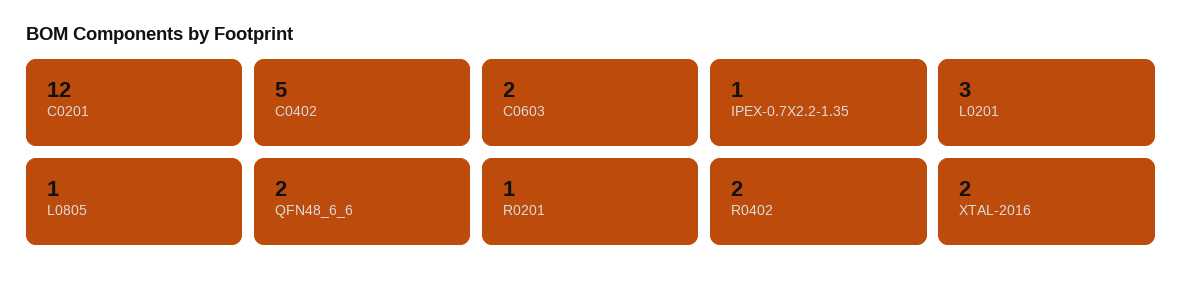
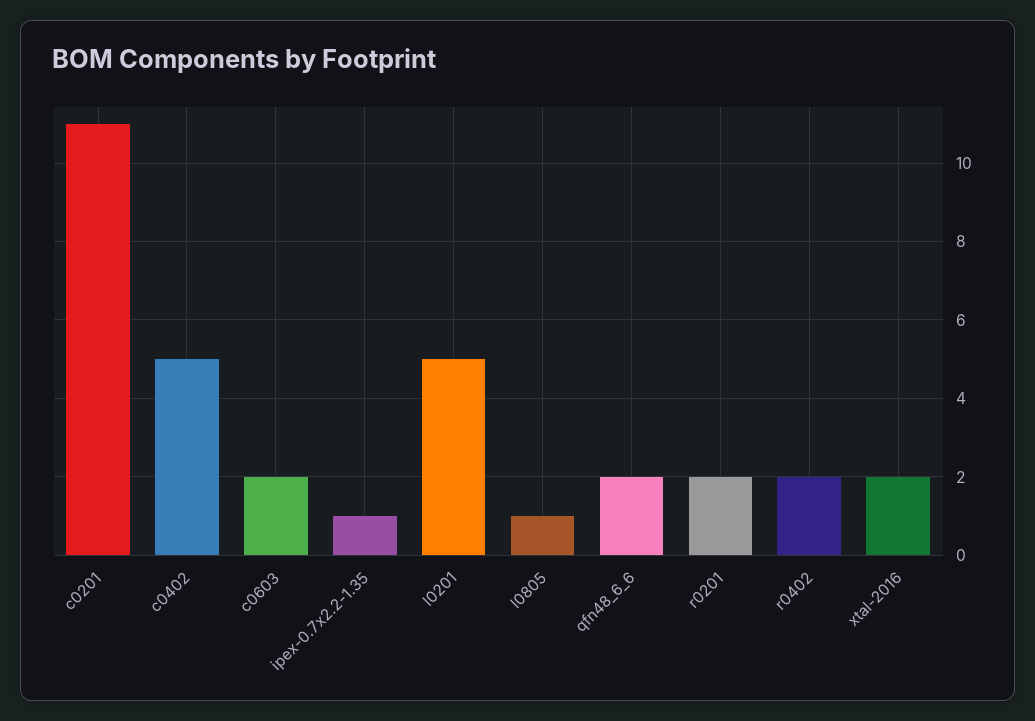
  {
-   "C0201": 12,
+   "C0201": 11,
    "C0402": 5,
    "C0603": 2,
    "IPEX-0.7X2.2-1.35": 1,
-   "L0201": 3,
+   "L0201": 5,
    "L0805": 1,
    "QFN48_6_6": 2,
-   "R0201": 1,
+   "R0201": 2,
    "R0402": 2,
    "XTAL-2016": 2
  }

